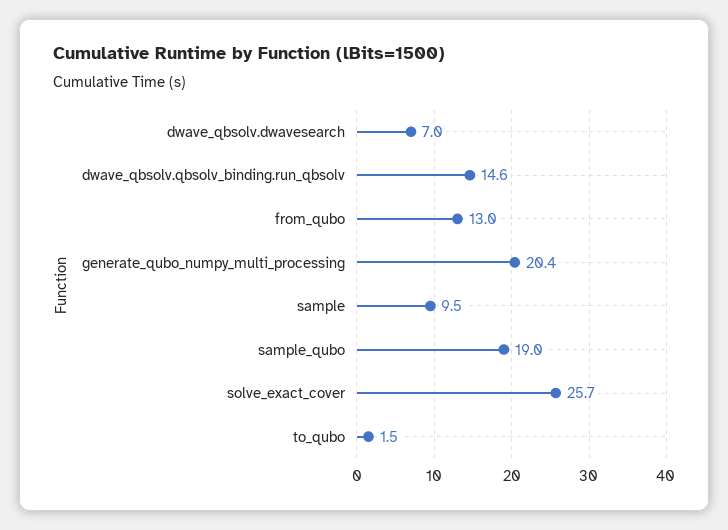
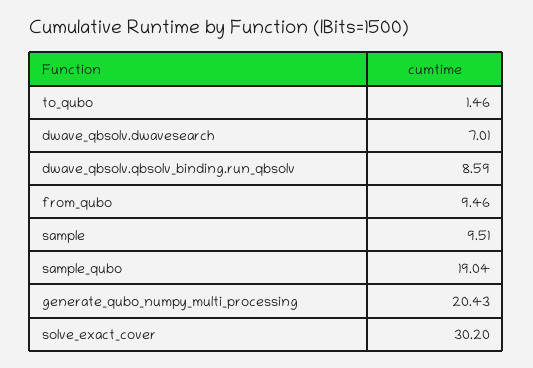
  {
    "dwave_qbsolv.dwavesearch": 7.01,
-   "dwave_qbsolv.qbsolv_binding.run_qbsolv": 14.6,
+   "dwave_qbsolv.qbsolv_binding.run_qbsolv": 8.59,
-   "from_qubo": 13,
+   "from_qubo": 9.46,
    "generate_qubo_numpy_multi_processing": 20.43,
    "sample": 9.51,
    "sample_qubo": 19.04,
-   "solve_exact_cover": 25.7,
+   "solve_exact_cover": 30.2,
    "to_qubo": 1.46
  }

